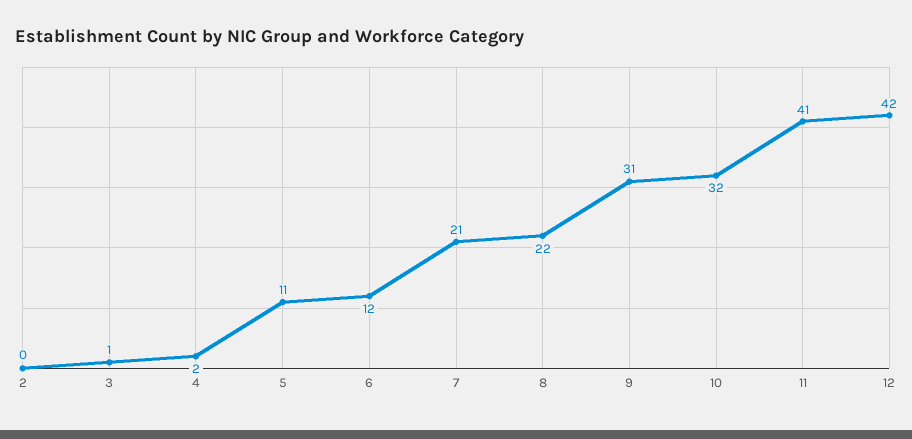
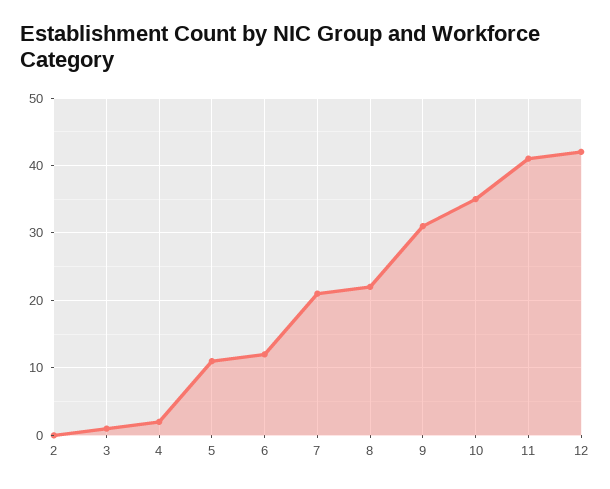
  {
    "2": 0,
    "3": 1,
    "4": 2,
    "5": 11,
    "6": 12,
    "7": 21,
    "8": 22,
    "9": 31,
-   "10": 32,
+   "10": 35,
    "11": 41,
    "12": 42
  }

